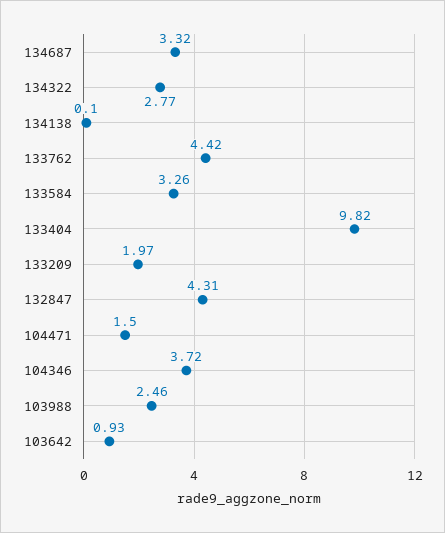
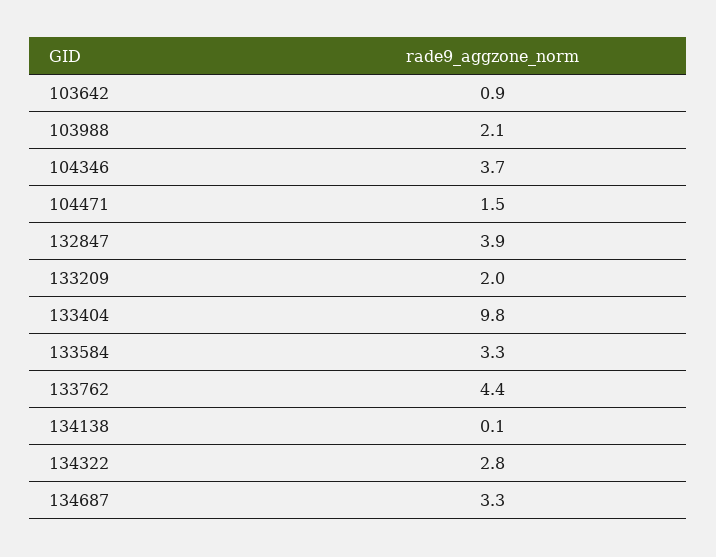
  {
    "134687": 3.32,
    "134322": 2.77,
    "134138": 0.1,
    "133762": 4.42,
    "133584": 3.26,
    "133404": 9.82,
    "133209": 1.97,
-   "132847": 4.31,
+   "132847": 3.9,
    "104471": 1.5,
    "104346": 3.72,
-   "103988": 2.46,
+   "103988": 2.1,
    "103642": 0.93
  }

